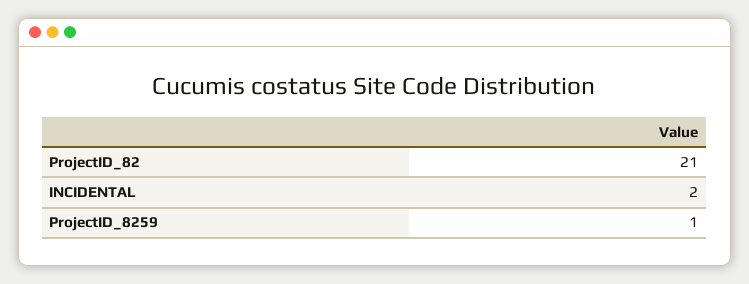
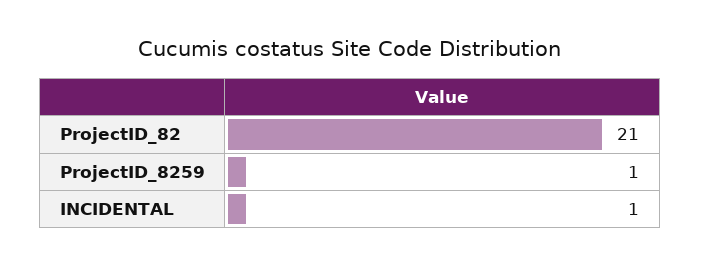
  {
    "ProjectID_82": 21,
-   "INCIDENTAL": 2,
+   "INCIDENTAL": 1,
    "ProjectID_8259": 1
  }

